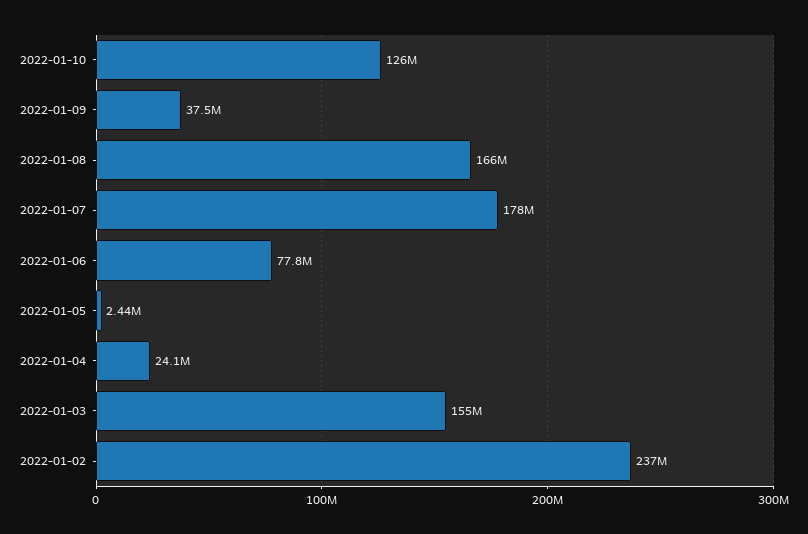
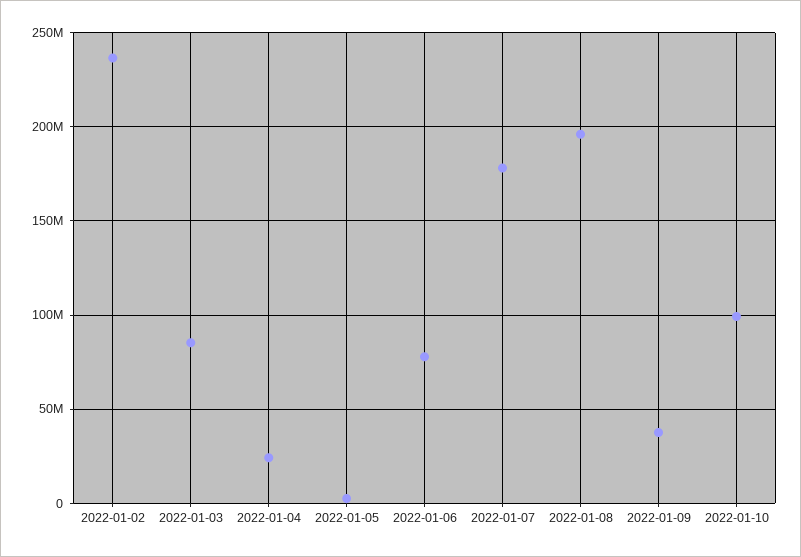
  {
-   "2022-01-10": 126000000,
+   "2022-01-10": 100000000,
    "2022-01-09": 37500000,
-   "2022-01-08": 166000000,
+   "2022-01-08": 195000000,
    "2022-01-07": 178000000,
    "2022-01-06": 77800000,
    "2022-01-05": 2440000,
    "2022-01-04": 24100000,
-   "2022-01-03": 155000000,
+   "2022-01-03": 85000000,
    "2022-01-02": 237000000
  }

